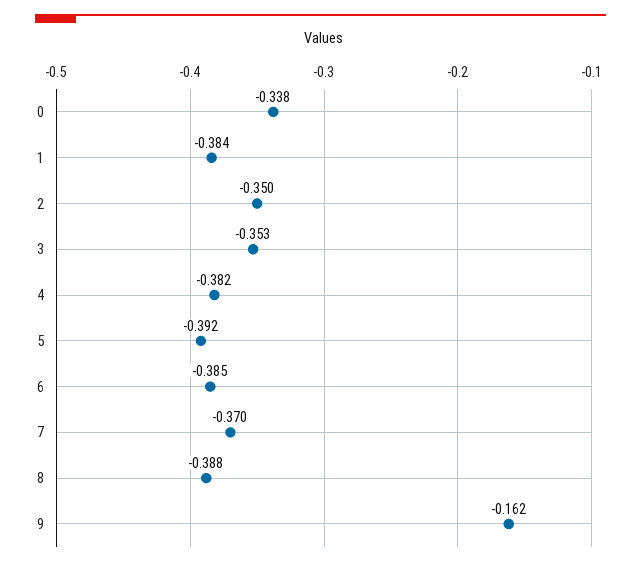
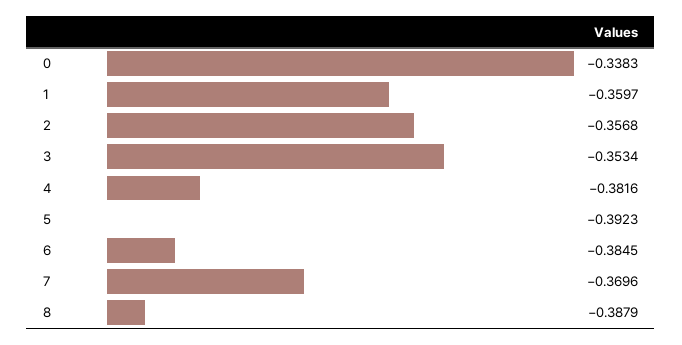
  {
    "0": -0.3383,
-   "1": -0.384,
+   "1": -0.3597,
-   "2": -0.35,
+   "2": -0.3568,
    "3": -0.3534,
    "4": -0.3816,
    "5": -0.3923,
    "6": -0.3845,
    "7": -0.3696,
-   "8": -0.3879,
+   "8": -0.3879
-   "9": -0.162
  }

